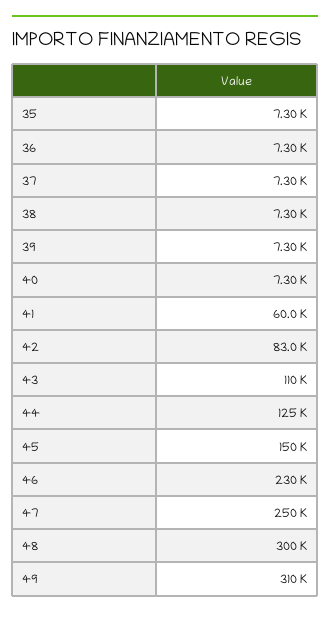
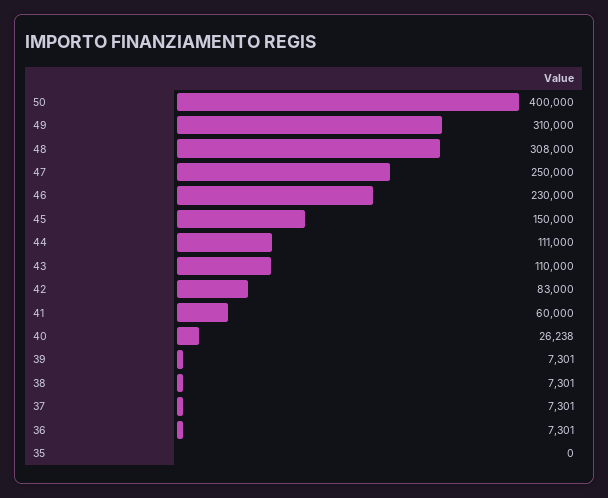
  {
-   "35": 7300,
+   "35": 0,
    "36": 7301,
    "37": 7301,
    "38": 7301,
    "39": 7301,
-   "40": 7300,
+   "40": 26238,
    "41": 60000,
    "42": 83000,
    "43": 110000,
-   "44": 125000,
+   "44": 111000,
    "45": 150000,
    "46": 230000,
    "47": 250000,
-   "48": 300000,
+   "48": 308000,
-   "49": 310000
+   "49": 310000,
+   "50": 400000
  }

